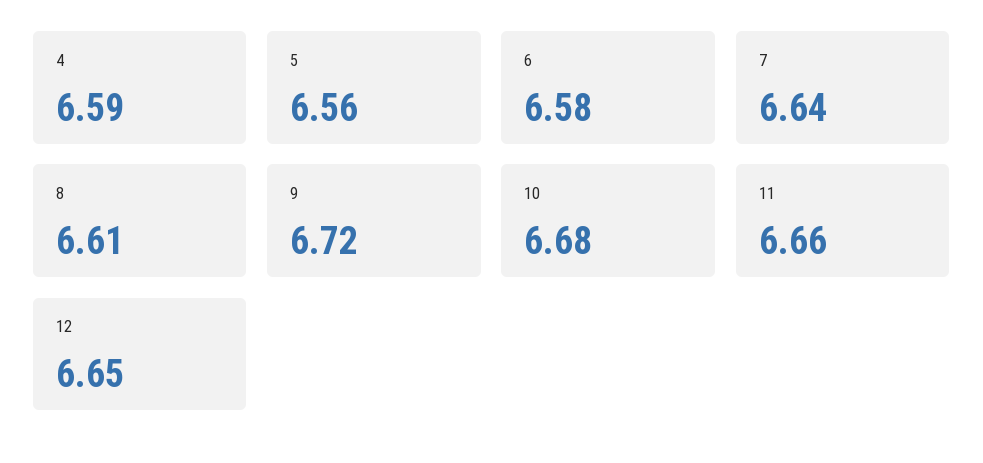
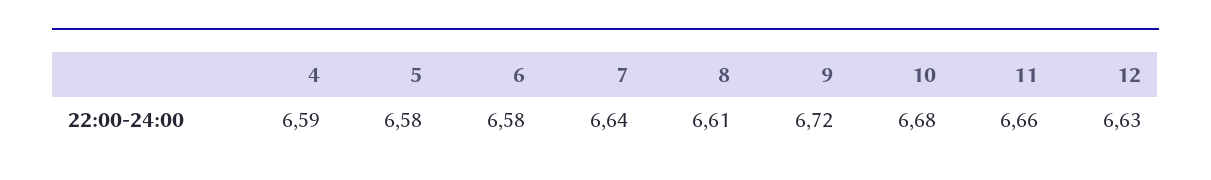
  {
    "4": 6.59,
-   "5": 6.56,
+   "5": 6.58,
    "6": 6.58,
    "7": 6.64,
    "8": 6.61,
    "9": 6.72,
    "10": 6.68,
    "11": 6.66,
-   "12": 6.65
+   "12": 6.63
  }

